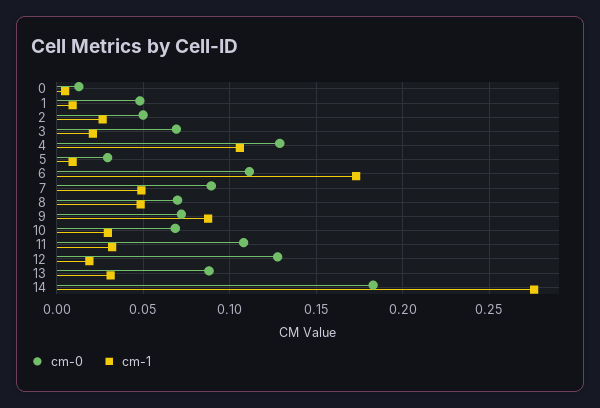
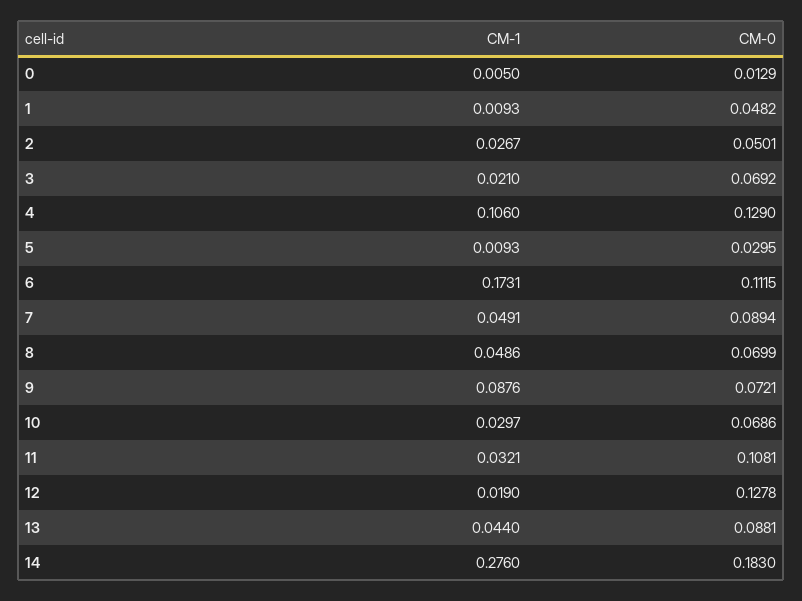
  {
    "cm-0": {
      "0": 0.0129,
      "1": 0.0482,
      "2": 0.0501,
      "3": 0.0692,
      "4": 0.129,
      "5": 0.0295,
      "6": 0.1115,
      "7": 0.0894,
      "8": 0.0699,
      "9": 0.0721,
      "10": 0.0686,
      "11": 0.1081,
      "12": 0.1278,
      "13": 0.0881,
      "14": 0.183
    },
    "cm-1": {
      "0": 0.005,
      "1": 0.0093,
      "2": 0.0267,
      "3": 0.021,
      "4": 0.106,
      "5": 0.0093,
      "6": 0.1731,
      "7": 0.0491,
      "8": 0.0486,
      "9": 0.0876,
      "10": 0.0297,
      "11": 0.0321,
      "12": 0.019,
-     "13": 0.03,
+     "13": 0.044,
      "14": 0.276
    }
  }

